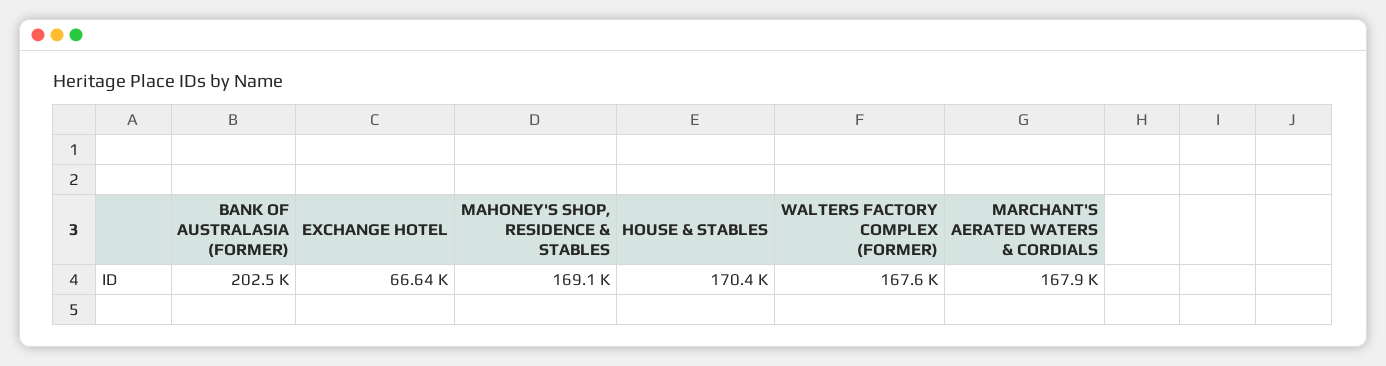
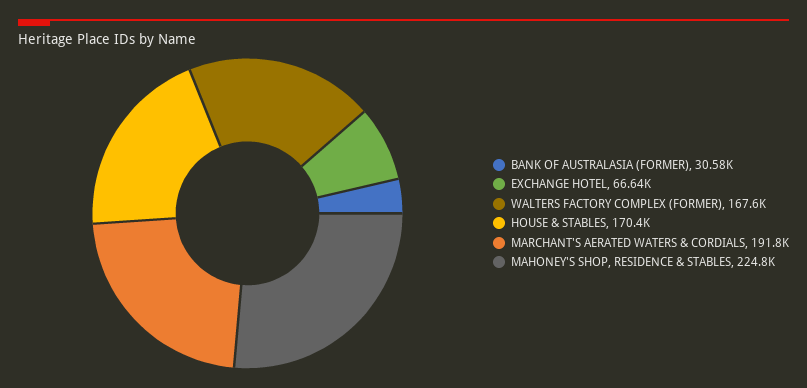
  {
-   "BANK OF AUSTRALASIA (FORMER)": 202500,
+   "BANK OF AUSTRALASIA (FORMER)": 30580,
    "EXCHANGE HOTEL": 66640,
-   "MAHONEY'S SHOP, RESIDENCE & STABLES": 169100,
+   "MAHONEY'S SHOP, RESIDENCE & STABLES": 224800,
    "HOUSE & STABLES": 170400,
    "WALTERS FACTORY COMPLEX (FORMER)": 167600,
-   "MARCHANT'S AERATED WATERS & CORDIALS": 167900
+   "MARCHANT'S AERATED WATERS & CORDIALS": 191800
  }

